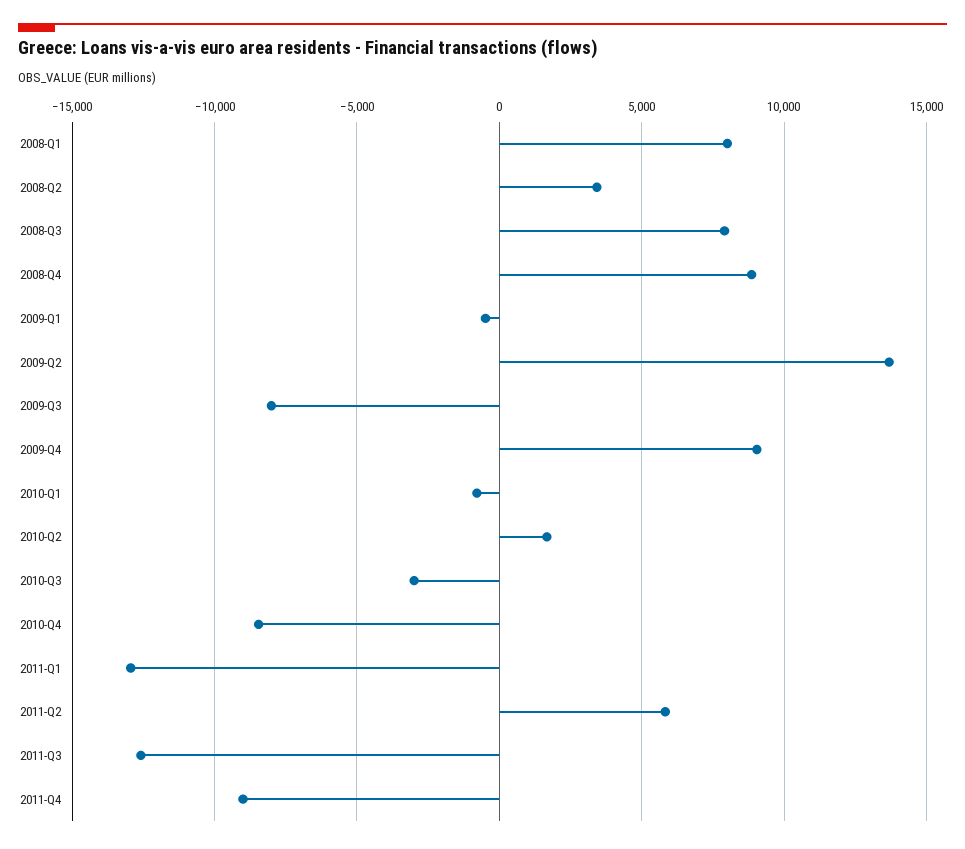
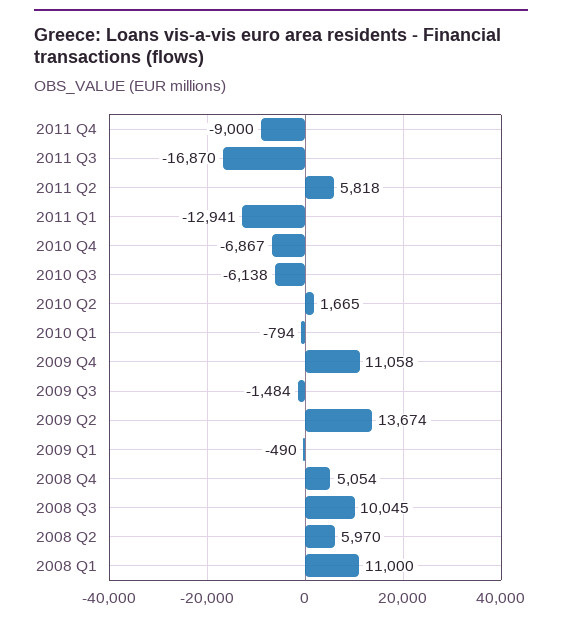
  {
-   "2008-Q1": 8000,
+   "2008-Q1": 11000,
-   "2008-Q2": 3500,
+   "2008-Q2": 5970,
-   "2008-Q3": 8000,
+   "2008-Q3": 10045,
-   "2008-Q4": 9000,
+   "2008-Q4": 5054,
    "2009-Q1": -490,
    "2009-Q2": 13674,
-   "2009-Q3": -8000,
+   "2009-Q3": -1484,
-   "2009-Q4": 9000,
+   "2009-Q4": 11058,
    "2010-Q1": -794,
    "2010-Q2": 1665,
-   "2010-Q3": -3000,
+   "2010-Q3": -6138,
-   "2010-Q4": -8500,
+   "2010-Q4": -6867,
    "2011-Q1": -12941,
    "2011-Q2": 5818,
-   "2011-Q3": -12500,
+   "2011-Q3": -16870,
    "2011-Q4": -9000
  }

